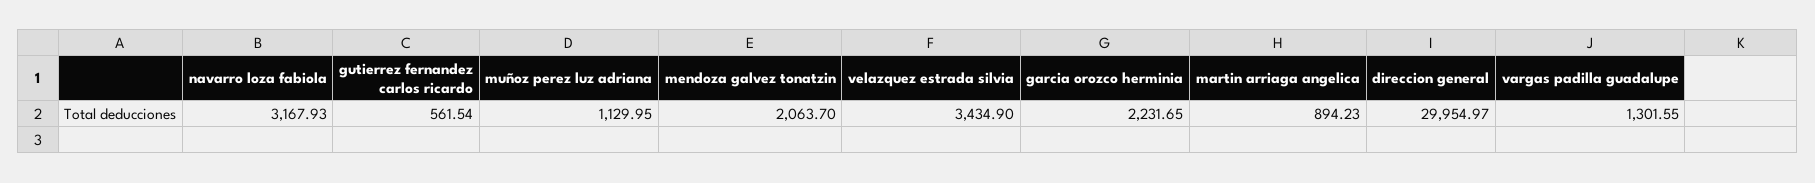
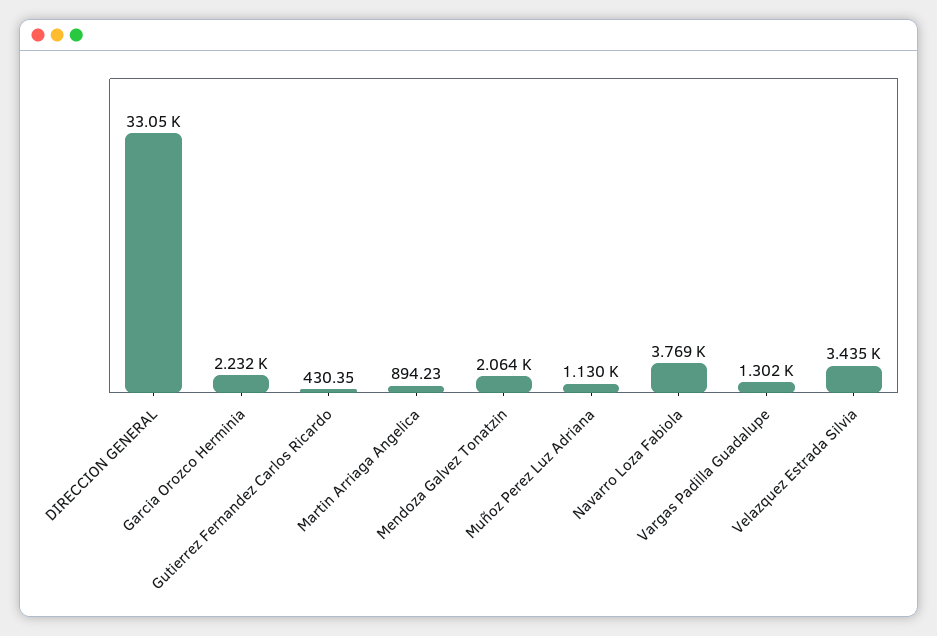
  {
-   "navarro loza fabiola": 3167.93,
+   "navarro loza fabiola": 3769,
-   "gutierrez fernandez carlos ricardo": 561.54,
+   "gutierrez fernandez carlos ricardo": 430.35,
    "muñoz perez luz adriana": 1129.95,
    "mendoza galvez tonatzin": 2063.7,
    "velazquez estrada silvia": 3434.9,
    "garcia orozco herminia": 2231.65,
    "martin arriaga angelica": 894.23,
-   "direccion general": 29954.97,
+   "direccion general": 33050,
    "vargas padilla guadalupe": 1301.55
  }

